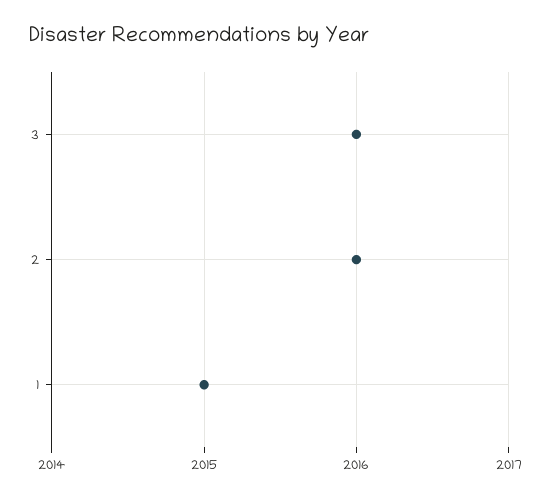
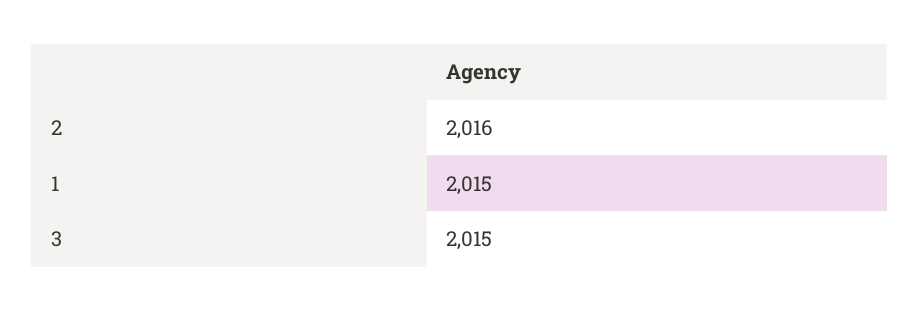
  {
-   "3": 2016,
+   "3": 2015,
    "2": 2016,
    "1": 2015
  }

